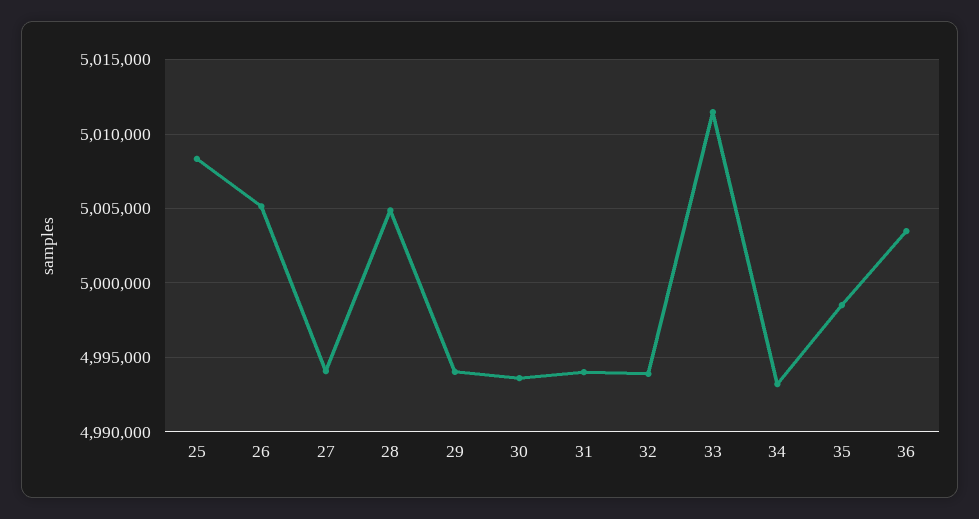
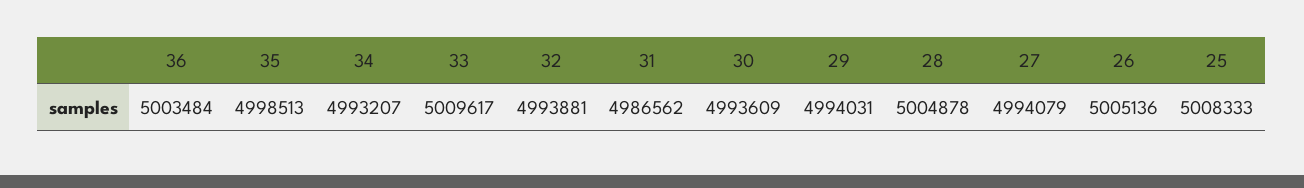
  {
    "25": 5008333,
    "26": 5005136,
    "27": 4994079,
    "28": 5004878,
    "29": 4994031,
    "30": 4993609,
-   "31": 4994000,
+   "31": 4986562,
    "32": 4993881,
-   "33": 5011500,
+   "33": 5009617,
    "34": 4993207,
    "35": 4998513,
    "36": 5003484
  }

